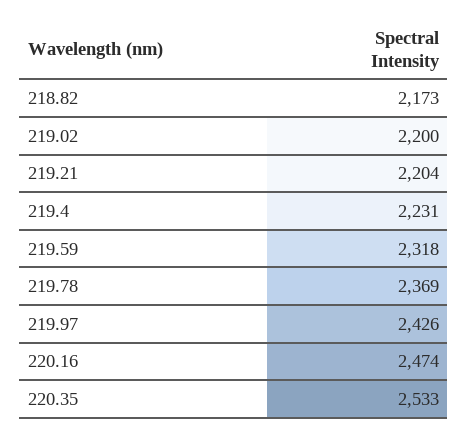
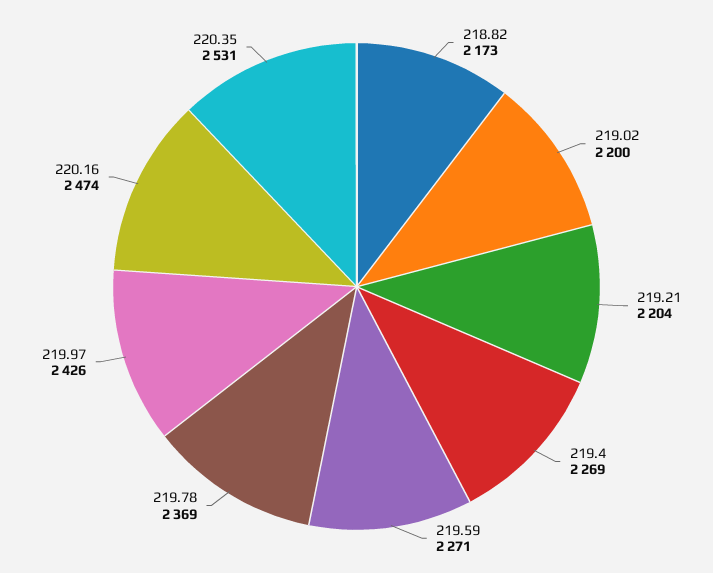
  {
    "218.82": 2173,
    "219.02": 2200,
    "219.21": 2204,
-   "219.4": 2231,
+   "219.4": 2269,
-   "219.59": 2318,
+   "219.59": 2271,
    "219.78": 2369,
    "219.97": 2426,
    "220.16": 2474,
-   "220.35": 2533
+   "220.35": 2531
  }

